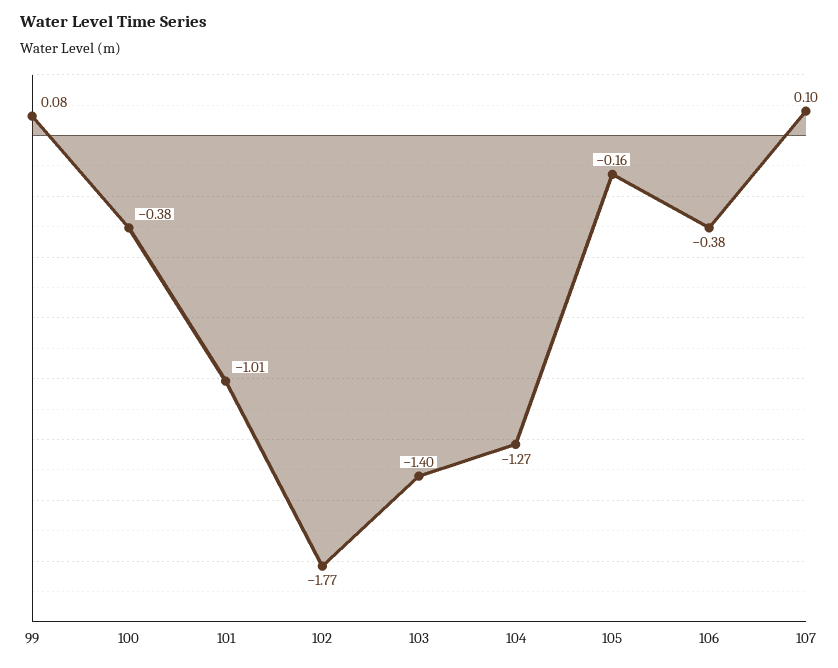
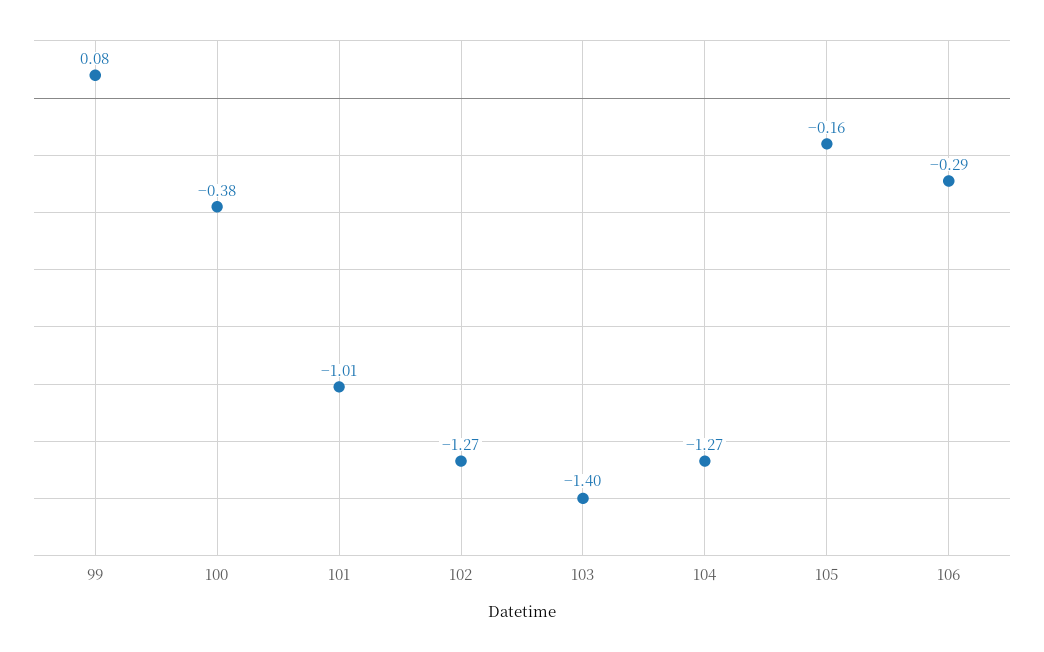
  {
    "99": 0.08,
    "100": -0.38,
    "101": -1.01,
-   "102": -1.77,
+   "102": -1.27,
    "103": -1.4,
    "104": -1.27,
    "105": -0.16,
-   "106": -0.38,
+   "106": -0.29
-   "107": 0.1
  }

